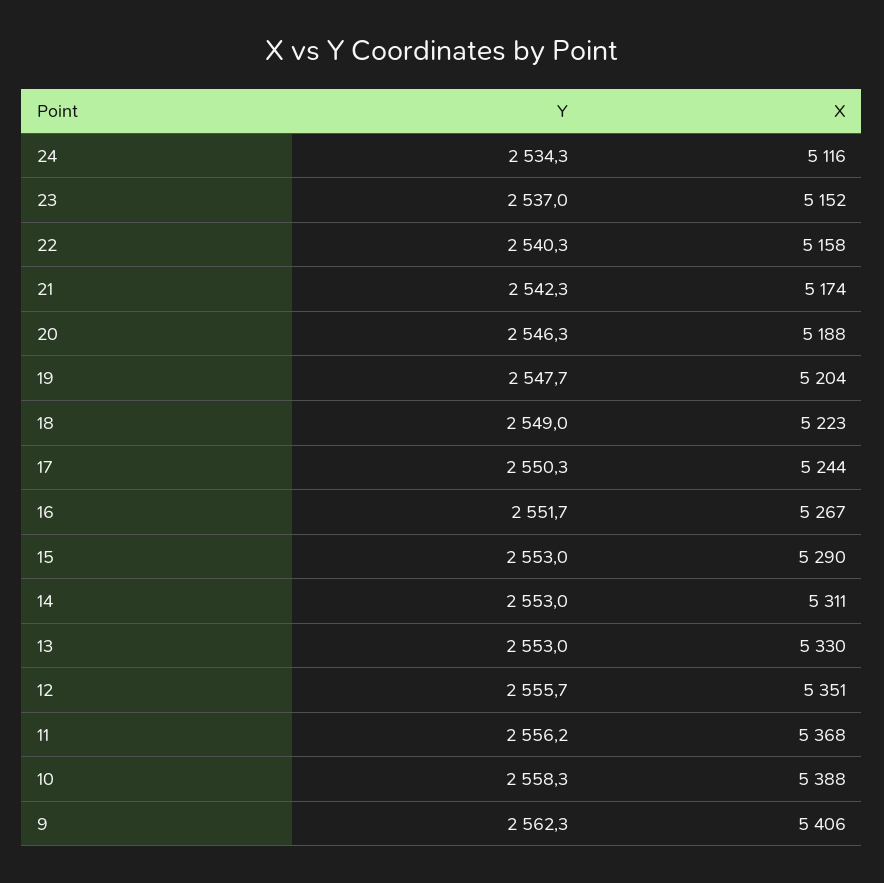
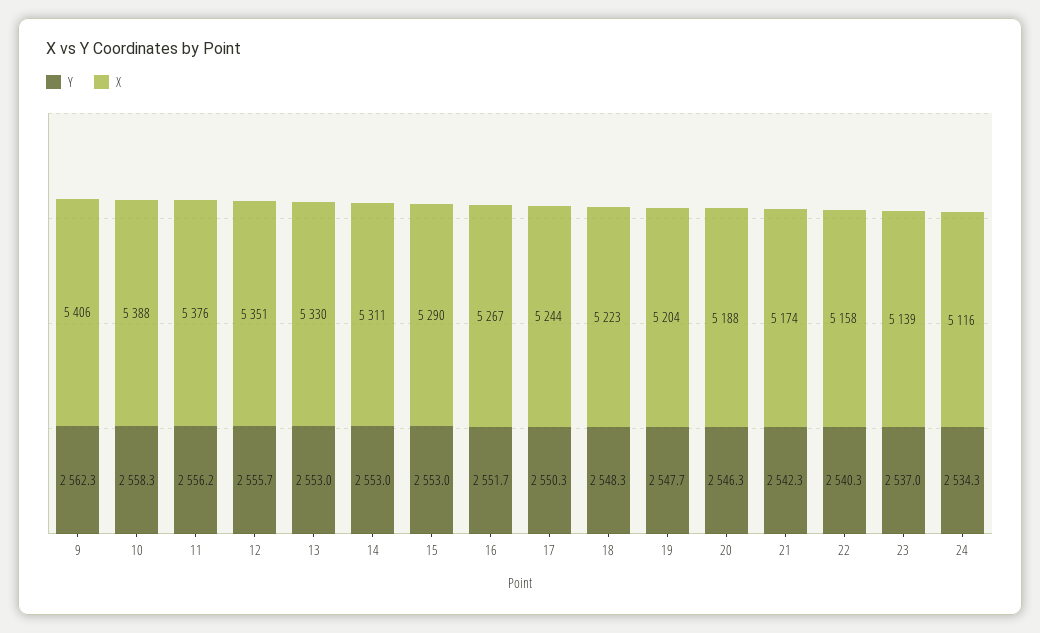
  {
    "Y": {
      "24": 2534.3,
      "23": 2537,
      "22": 2540.3,
      "21": 2542.3,
      "20": 2546.3,
      "19": 2547.7,
-     "18": 2549,
+     "18": 2548.3,
      "17": 2550.3,
      "16": 2551.7,
      "15": 2553,
      "14": 2553,
      "13": 2553,
      "12": 2555.7,
      "11": 2556.2,
      "10": 2558.3,
      "9": 2562.3
    },
    "X": {
      "24": 5116,
-     "23": 5152,
+     "23": 5139,
      "22": 5158,
      "21": 5174,
      "20": 5188,
      "19": 5204,
      "18": 5223,
      "17": 5244,
      "16": 5267,
      "15": 5290,
      "14": 5311,
      "13": 5330,
      "12": 5351,
-     "11": 5368,
+     "11": 5376,
      "10": 5388,
      "9": 5406
    }
  }

